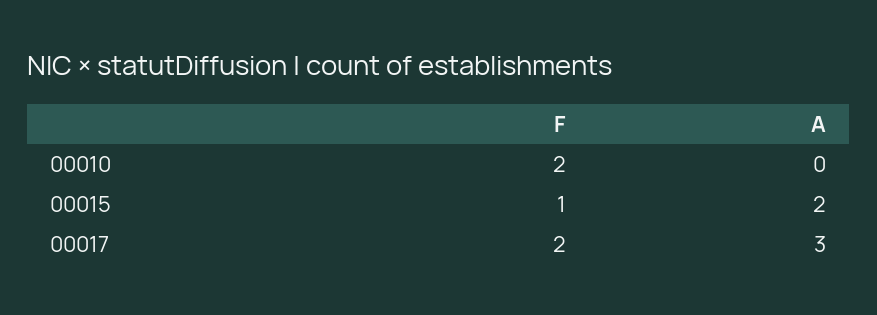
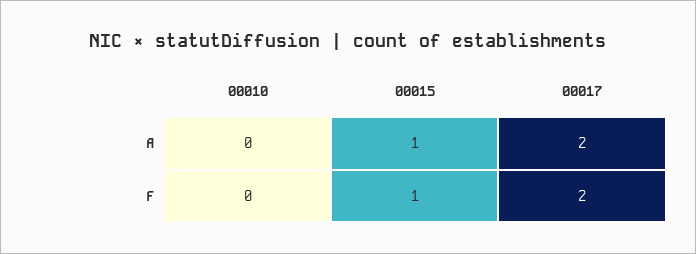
  {
    "F": {
-     "00010": 2,
+     "00010": 0,
      "00015": 1,
      "00017": 2
    },
    "A": {
      "00010": 0,
-     "00015": 2,
+     "00015": 1,
-     "00017": 3
+     "00017": 2
    }
  }

